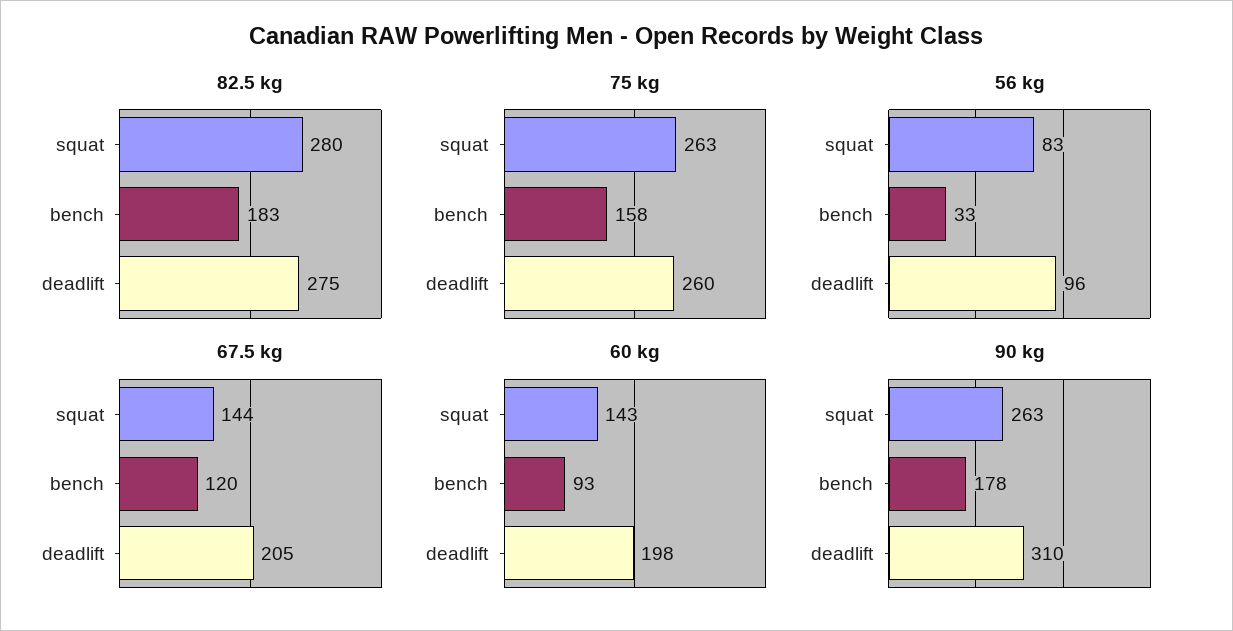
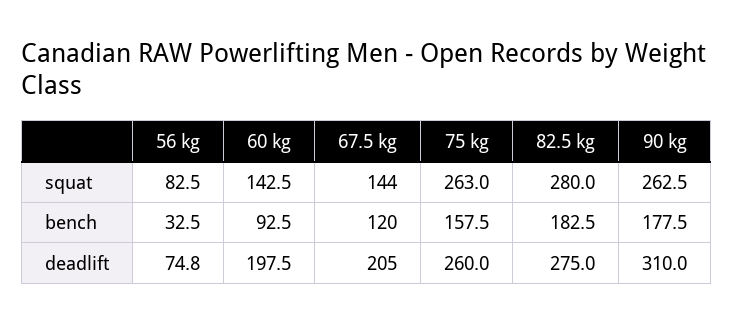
  {
    "82.5 kg": {
      "squat": 280,
      "bench": 182.5,
      "deadlift": 275
    },
    "75 kg": {
      "squat": 263,
      "bench": 157.5,
      "deadlift": 260
    },
    "56 kg": {
      "squat": 82.5,
      "bench": 32.5,
-     "deadlift": 96
+     "deadlift": 74.8
    },
    "67.5 kg": {
      "squat": 144,
      "bench": 120,
      "deadlift": 205
    },
    "60 kg": {
      "squat": 142.5,
      "bench": 92.5,
      "deadlift": 197.5
    },
    "90 kg": {
      "squat": 262.5,
      "bench": 177.5,
      "deadlift": 310
    }
  }

